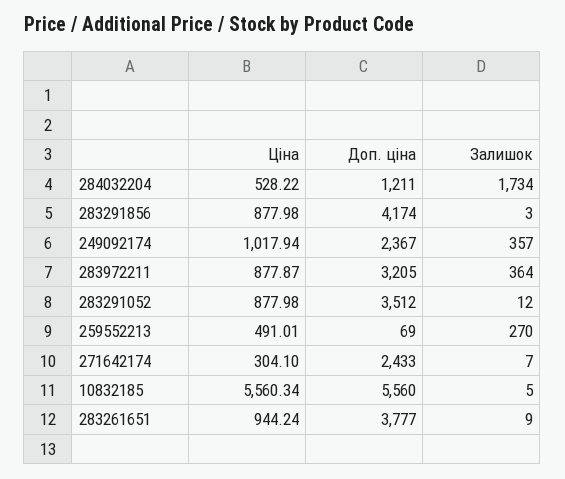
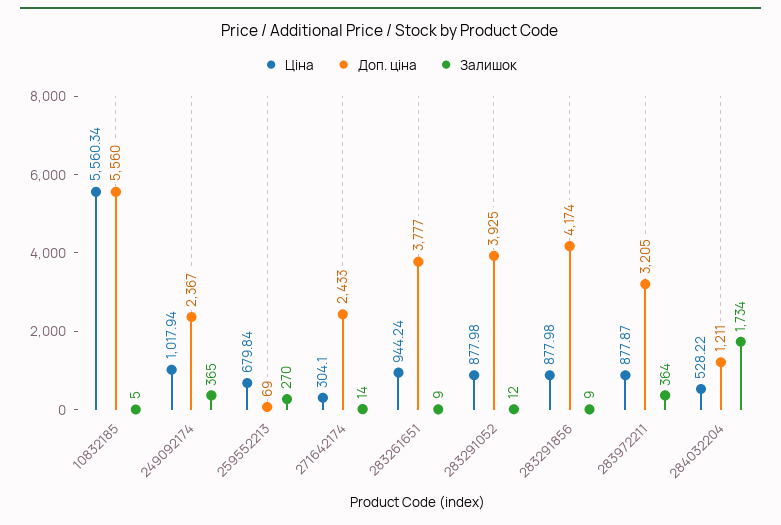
  {
    "Ціна": {
      "284032204": 528.22,
      "283291856": 877.98,
      "249092174": 1017.94,
      "283972211": 877.87,
      "283291052": 877.98,
-     "259552213": 491.01,
+     "259552213": 679.84,
      "271642174": 304.1,
      "10832185": 5560.34,
      "283261651": 944.24
    },
    "Доп. ціна": {
      "284032204": 1211,
      "283291856": 4174,
      "249092174": 2367,
      "283972211": 3205,
-     "283291052": 3512,
+     "283291052": 3925,
      "259552213": 69,
      "271642174": 2433,
      "10832185": 5560,
      "283261651": 3777
    },
    "Залишок": {
      "284032204": 1734,
-     "283291856": 3,
+     "283291856": 9,
-     "249092174": 357,
+     "249092174": 365,
      "283972211": 364,
      "283291052": 12,
      "259552213": 270,
-     "271642174": 7,
+     "271642174": 14,
      "10832185": 5,
      "283261651": 9
    }
  }

